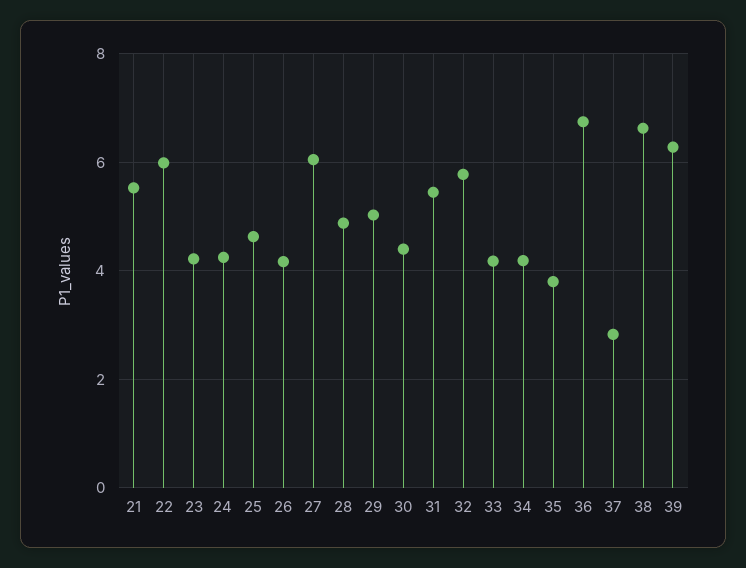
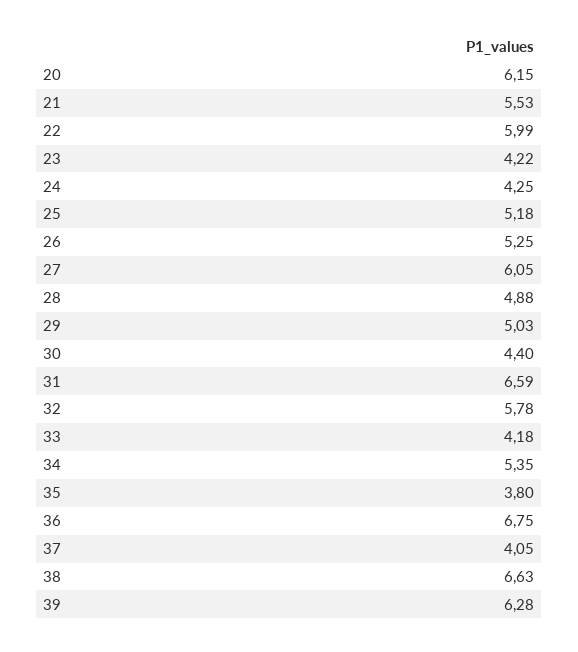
  {
    "21": 5.53,
    "22": 5.99,
    "23": 4.22,
    "24": 4.25,
-   "25": 4.6,
+   "25": 5.18,
-   "26": 4.2,
+   "26": 5.25,
    "27": 6.05,
    "28": 4.88,
    "29": 5.03,
    "30": 4.4,
-   "31": 5.4,
+   "31": 6.59,
    "32": 5.78,
    "33": 4.18,
-   "34": 4.2,
+   "34": 5.35,
    "35": 3.8,
    "36": 6.75,
-   "37": 2.8,
+   "37": 4.05,
    "38": 6.63,
-   "39": 6.28
+   "39": 6.28,
+   "20": 6.15
  }

